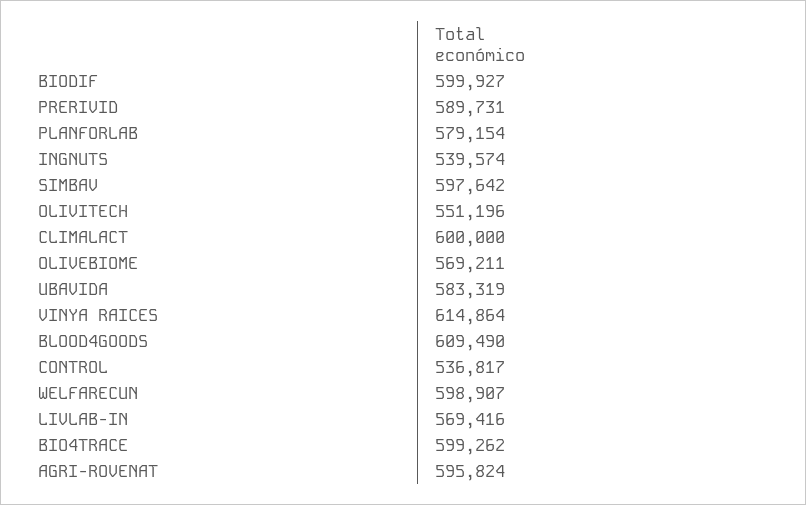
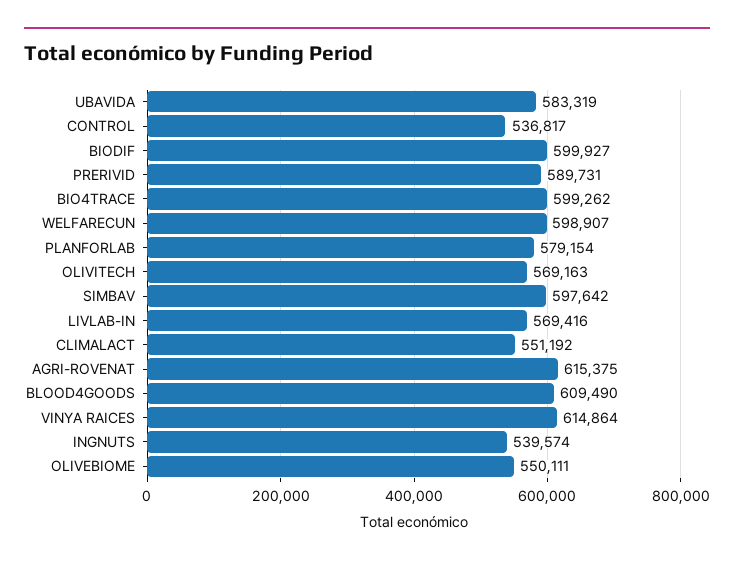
  {
    "BIODIF": 599927,
    "PRERIVID": 589731,
    "PLANFORLAB": 579154,
    "INGNUTS": 539574,
    "SIMBAV": 597642,
-   "OLIVITECH": 551196,
+   "OLIVITECH": 569163,
-   "CLIMALACT": 600000,
+   "CLIMALACT": 551192,
-   "OLIVEBIOME": 569211,
+   "OLIVEBIOME": 550111,
    "UBAVIDA": 583319,
    "VINYA RAICES": 614864,
    "BLOOD4GOODS": 609490,
    "CONTROL": 536817,
    "WELFARECUN": 598907,
    "LIVLAB-IN": 569416,
    "BIO4TRACE": 599262,
-   "AGRI-ROVENAT": 595824
+   "AGRI-ROVENAT": 615375
  }

